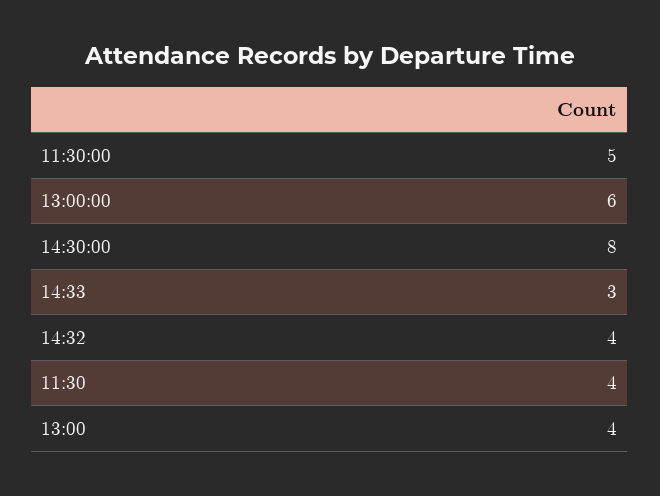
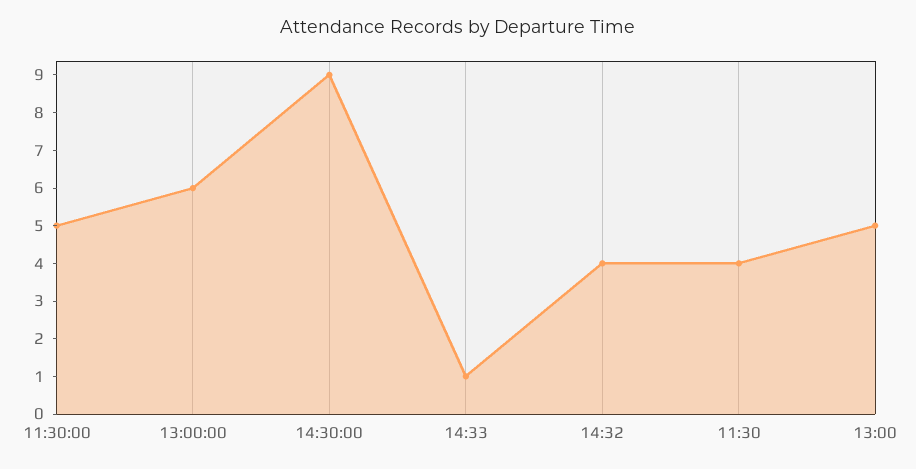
  {
    "11:30:00": 5,
    "13:00:00": 6,
-   "14:30:00": 8,
+   "14:30:00": 9,
-   "14:33": 3,
+   "14:33": 1,
    "14:32": 4,
    "11:30": 4,
-   "13:00": 4
+   "13:00": 5
  }

